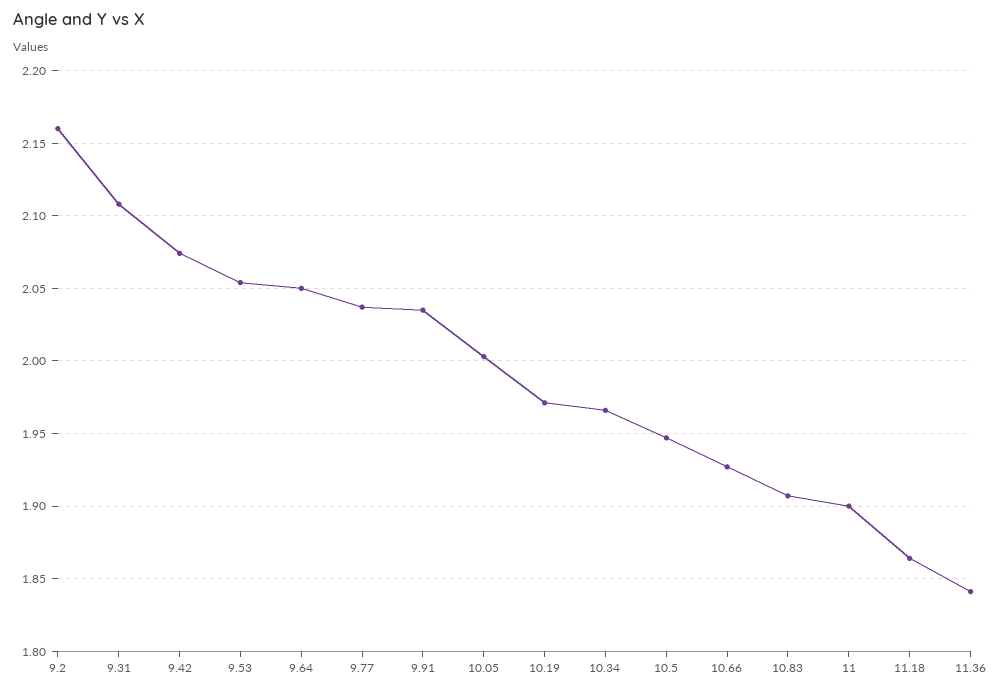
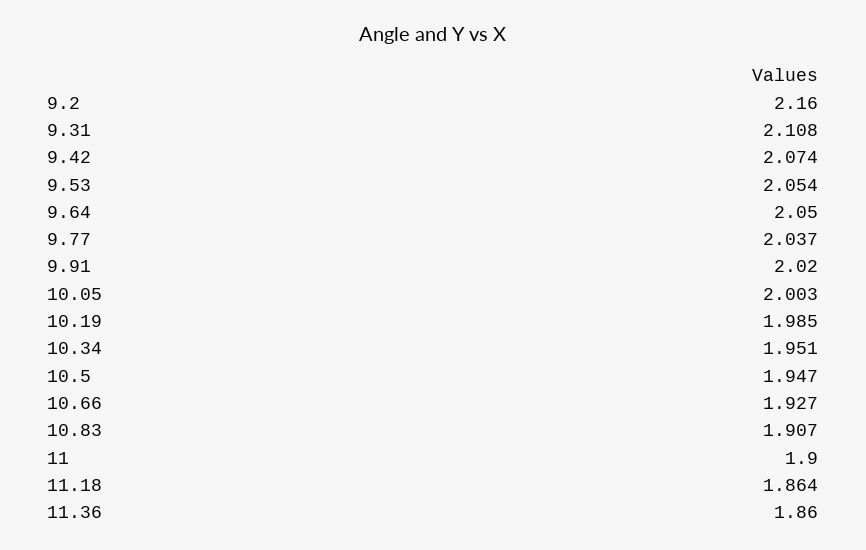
  {
    "9.2": 2.16,
    "9.31": 2.108,
    "9.42": 2.074,
    "9.53": 2.054,
    "9.64": 2.05,
    "9.77": 2.037,
-   "9.91": 2.035,
+   "9.91": 2.02,
    "10.05": 2.003,
-   "10.19": 1.97,
+   "10.19": 1.985,
-   "10.34": 1.965,
+   "10.34": 1.951,
    "10.5": 1.947,
    "10.66": 1.927,
    "10.83": 1.907,
    "11": 1.9,
    "11.18": 1.864,
-   "11.36": 1.84
+   "11.36": 1.86
  }

